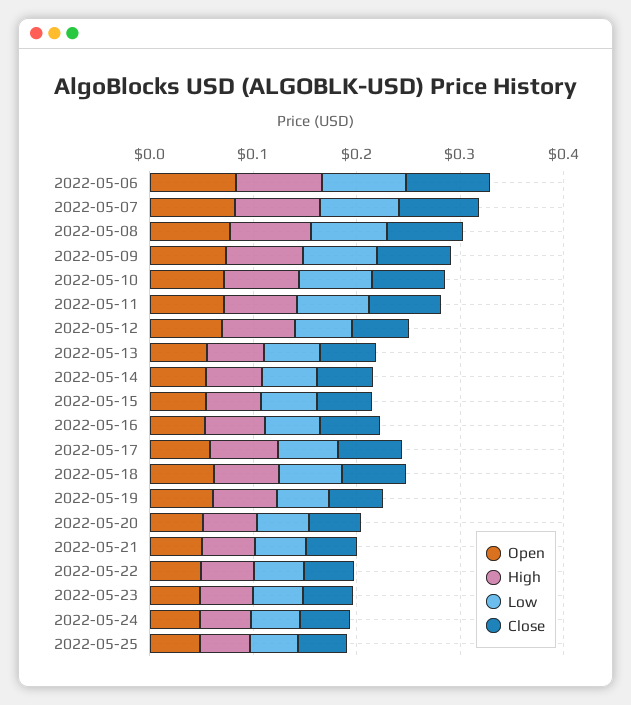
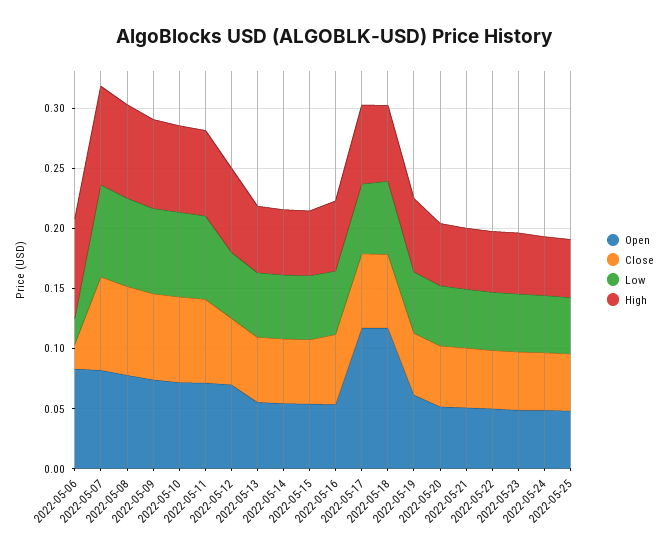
  {
    "Open": {
      "2022-05-06": 0.08,
      "2022-05-07": 0.08,
      "2022-05-08": 0.08,
      "2022-05-09": 0.07,
      "2022-05-10": 0.07,
      "2022-05-11": 0.07,
      "2022-05-12": 0.07,
      "2022-05-13": 0.06,
      "2022-05-14": 0.05,
      "2022-05-15": 0.05,
      "2022-05-16": 0.05,
-     "2022-05-17": 0.06,
+     "2022-05-17": 0.12,
-     "2022-05-18": 0.06,
+     "2022-05-18": 0.12,
      "2022-05-19": 0.06,
      "2022-05-20": 0.05,
      "2022-05-21": 0.05,
      "2022-05-22": 0.05,
      "2022-05-23": 0.05,
      "2022-05-24": 0.05,
      "2022-05-25": 0.05
    },
    "High": {
      "2022-05-06": 0.08,
      "2022-05-07": 0.08,
      "2022-05-08": 0.08,
      "2022-05-09": 0.07,
      "2022-05-10": 0.07,
      "2022-05-11": 0.07,
      "2022-05-12": 0.07,
      "2022-05-13": 0.06,
      "2022-05-14": 0.05,
      "2022-05-15": 0.05,
      "2022-05-16": 0.06,
      "2022-05-17": 0.07,
      "2022-05-18": 0.06,
      "2022-05-19": 0.06,
      "2022-05-20": 0.05,
      "2022-05-21": 0.05,
      "2022-05-22": 0.05,
      "2022-05-23": 0.05,
      "2022-05-24": 0.05,
      "2022-05-25": 0.05
    },
    "Low": {
-     "2022-05-06": 0.08,
+     "2022-05-06": 0.02,
      "2022-05-07": 0.08,
      "2022-05-08": 0.07,
      "2022-05-09": 0.07,
      "2022-05-10": 0.07,
      "2022-05-11": 0.07,
      "2022-05-12": 0.06,
      "2022-05-13": 0.05,
      "2022-05-14": 0.05,
      "2022-05-15": 0.05,
      "2022-05-16": 0.05,
      "2022-05-17": 0.06,
      "2022-05-18": 0.06,
      "2022-05-19": 0.05,
      "2022-05-20": 0.05,
      "2022-05-21": 0.05,
      "2022-05-22": 0.05,
      "2022-05-23": 0.05,
      "2022-05-24": 0.05,
      "2022-05-25": 0.05
    },
    "Close": {
-     "2022-05-06": 0.08,
+     "2022-05-06": 0.02,
      "2022-05-07": 0.08,
      "2022-05-08": 0.07,
      "2022-05-09": 0.07,
      "2022-05-10": 0.07,
      "2022-05-11": 0.07,
      "2022-05-12": 0.06,
      "2022-05-13": 0.05,
      "2022-05-14": 0.05,
      "2022-05-15": 0.05,
      "2022-05-16": 0.06,
      "2022-05-17": 0.06,
      "2022-05-18": 0.06,
      "2022-05-19": 0.05,
      "2022-05-20": 0.05,
      "2022-05-21": 0.05,
      "2022-05-22": 0.05,
      "2022-05-23": 0.05,
      "2022-05-24": 0.05,
      "2022-05-25": 0.05
    }
  }

